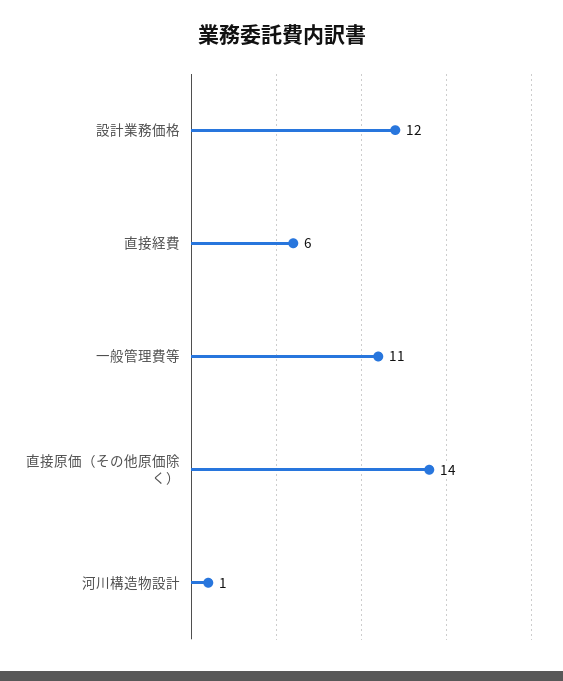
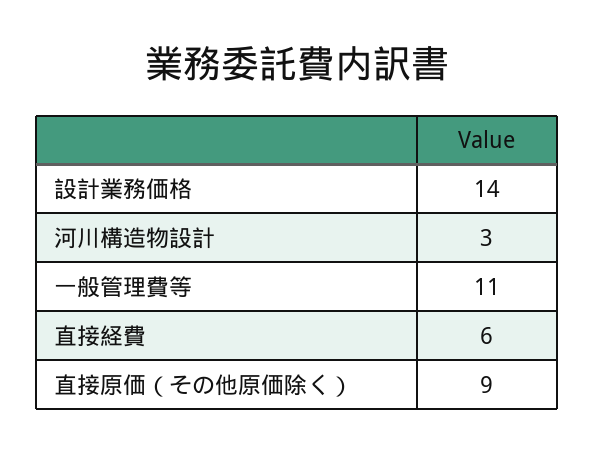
  {
-   "設計業務価格": 12,
+   "設計業務価格": 14,
    "直接経費": 6,
    "一般管理費等": 11,
-   "直接原価（その他原価除く）": 14,
+   "直接原価（その他原価除く）": 9,
-   "河川構造物設計": 1
+   "河川構造物設計": 3
  }

